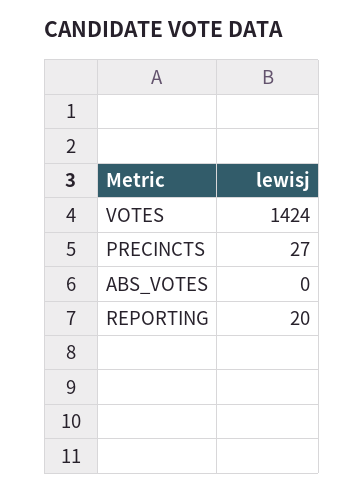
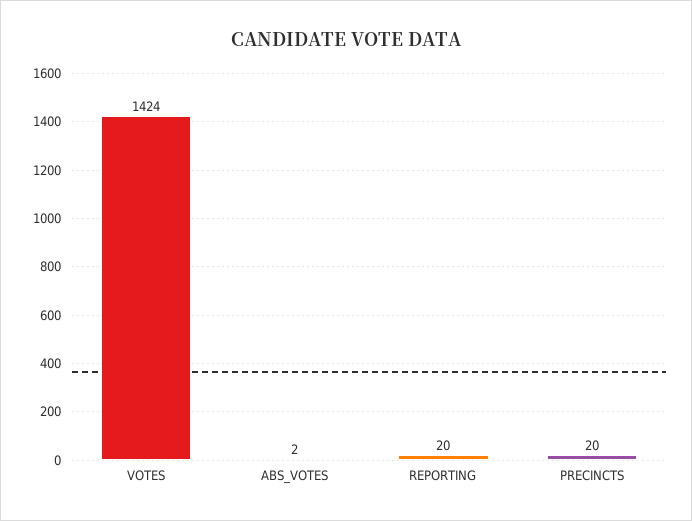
  {
    "VOTES": 1424,
-   "PRECINCTS": 27,
+   "PRECINCTS": 20,
-   "ABS_VOTES": 0,
+   "ABS_VOTES": 2,
    "REPORTING": 20
  }

